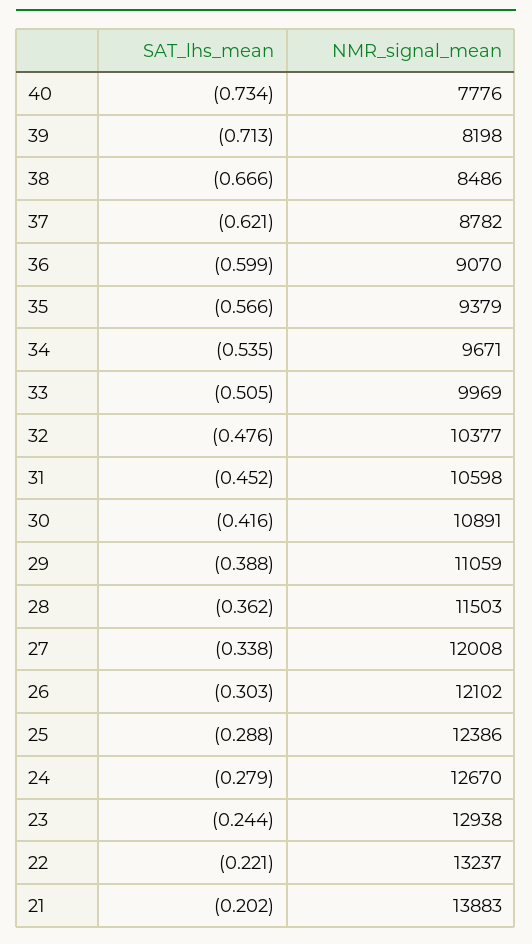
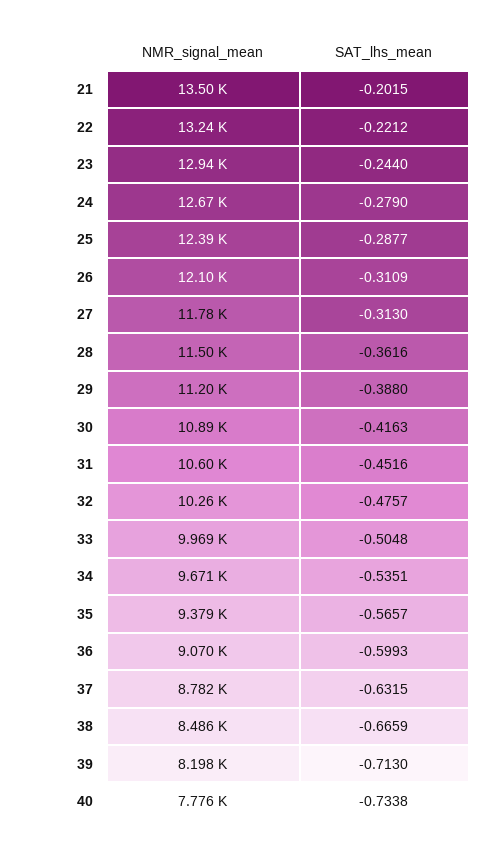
  {
    "SAT_lhs_mean": {
      "40": -0.7338,
      "39": -0.713,
      "38": -0.6659,
-     "37": -0.621,
+     "37": -0.6315,
      "36": -0.5993,
      "35": -0.5657,
      "34": -0.5351,
      "33": -0.5048,
      "32": -0.4757,
      "31": -0.4516,
      "30": -0.4163,
      "29": -0.388,
      "28": -0.3616,
-     "27": -0.338,
+     "27": -0.313,
-     "26": -0.303,
+     "26": -0.3109,
      "25": -0.2877,
      "24": -0.279,
      "23": -0.244,
      "22": -0.2212,
      "21": -0.2015
    },
    "NMR_signal_mean": {
      "40": 7776,
      "39": 8198,
      "38": 8486,
      "37": 8782,
      "36": 9070,
      "35": 9379,
      "34": 9671,
      "33": 9969,
-     "32": 10377,
+     "32": 10260,
      "31": 10598,
      "30": 10891,
-     "29": 11059,
+     "29": 11200,
      "28": 11503,
-     "27": 12008,
+     "27": 11780,
      "26": 12102,
      "25": 12386,
      "24": 12670,
      "23": 12938,
      "22": 13237,
-     "21": 13883
+     "21": 13500
    }
  }

